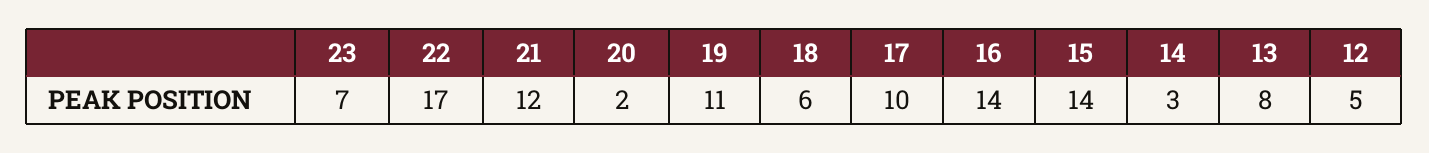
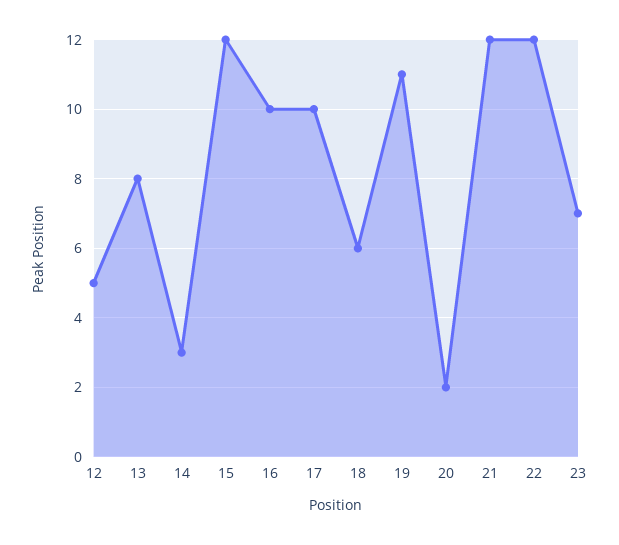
  {
    "23": 7,
-   "22": 17,
+   "22": 12,
    "21": 12,
    "20": 2,
    "19": 11,
    "18": 6,
    "17": 10,
-   "16": 14,
+   "16": 10,
-   "15": 14,
+   "15": 12,
    "14": 3,
    "13": 8,
    "12": 5
  }

